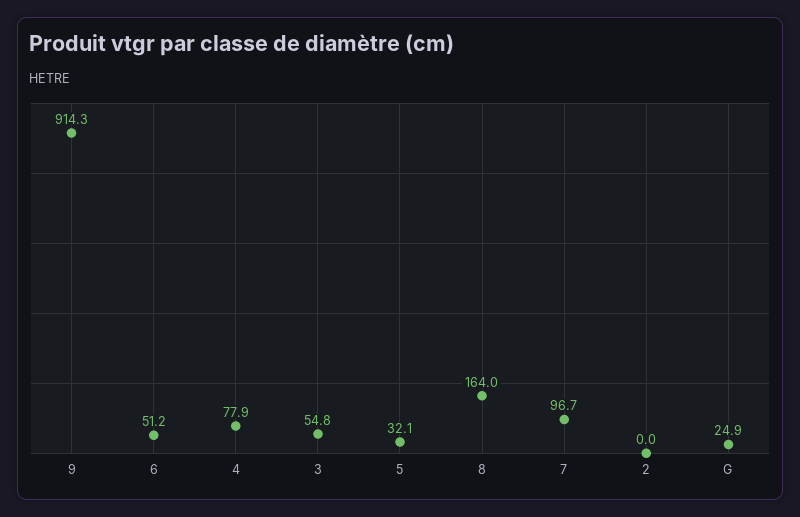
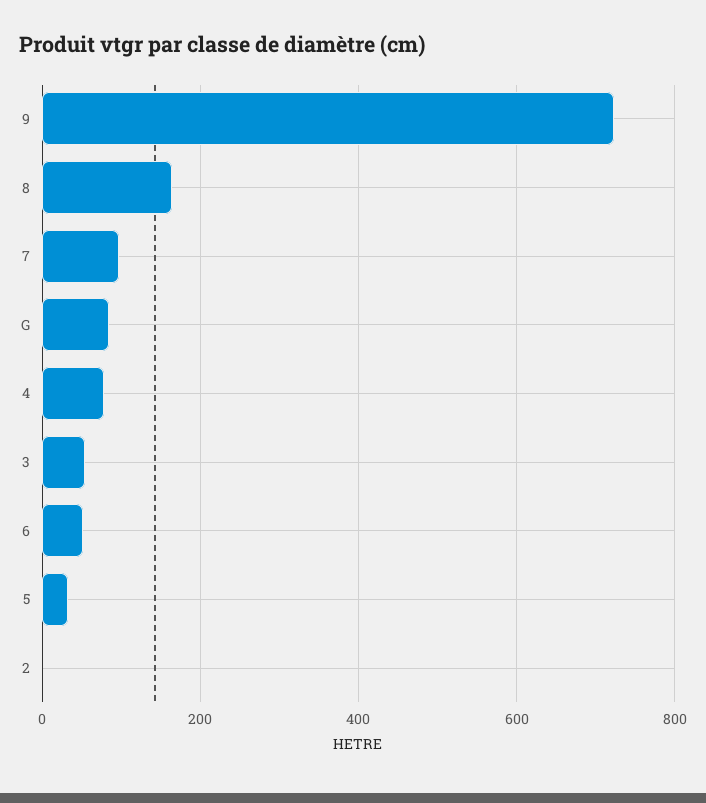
  {
-   "9": 914.3,
+   "9": 720,
    "6": 51.2,
    "4": 77.9,
    "3": 54.8,
    "5": 32.1,
    "8": 164,
    "7": 96.7,
    "2": 0,
-   "G": 24.9
+   "G": 80
  }

